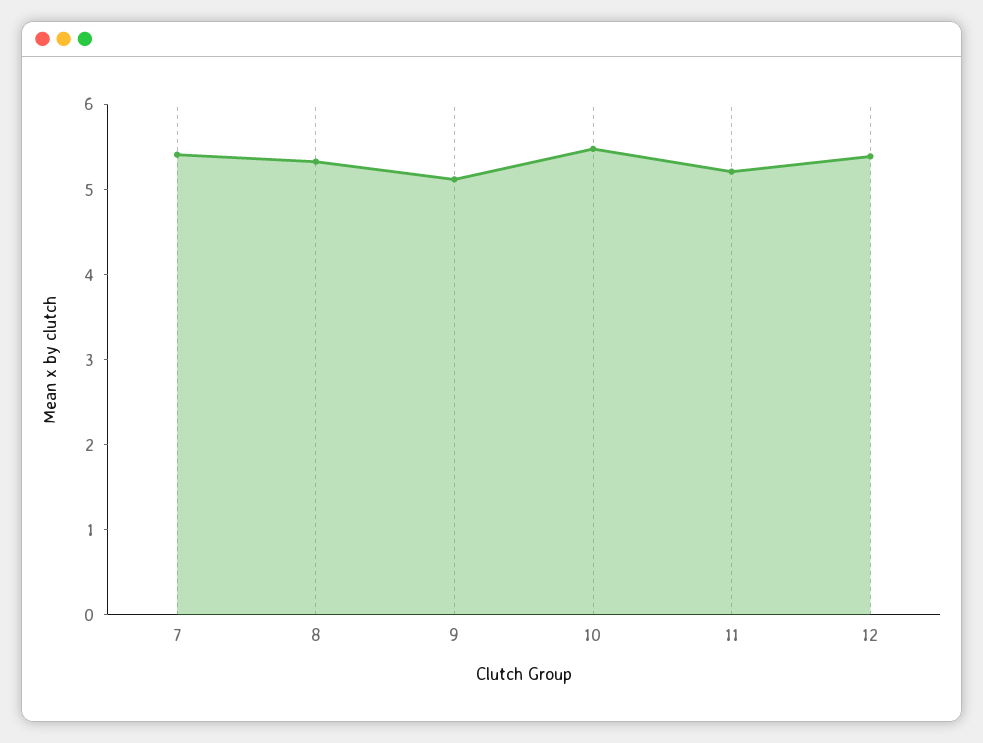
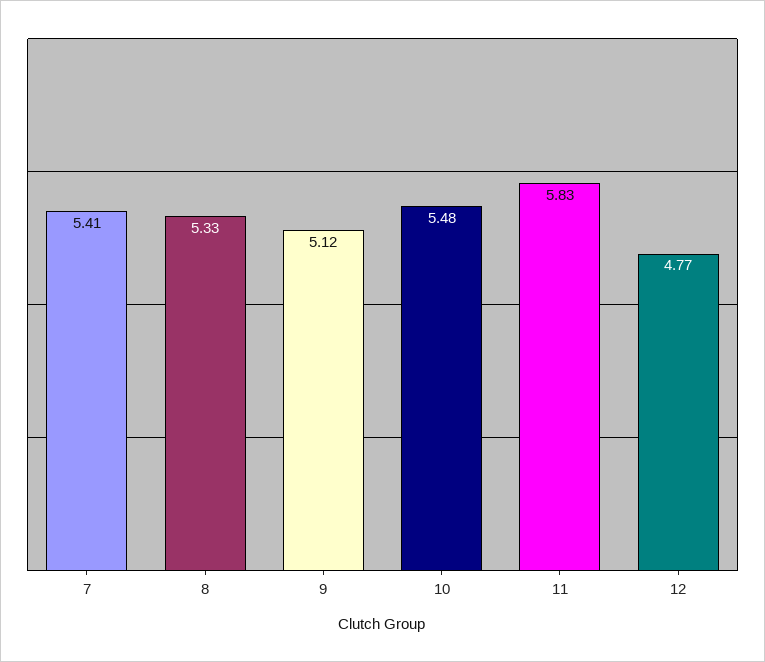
  {
    "7": 5.41,
    "8": 5.33,
    "9": 5.12,
    "10": 5.48,
-   "11": 5.2,
+   "11": 5.83,
-   "12": 5.4
+   "12": 4.77
  }

